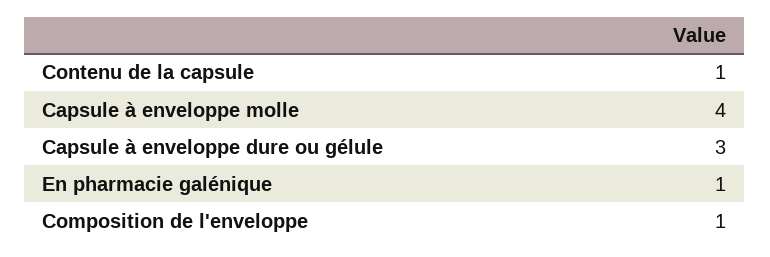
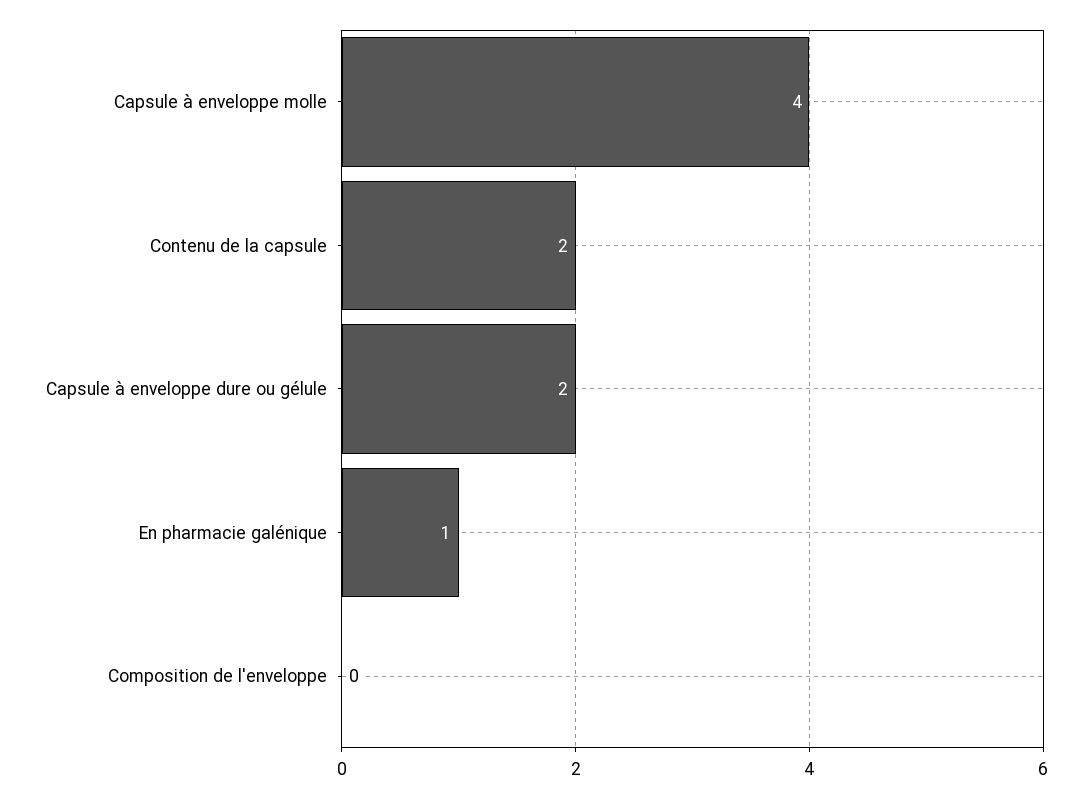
  {
-   "Contenu de la capsule": 1,
+   "Contenu de la capsule": 2,
    "Capsule à enveloppe molle": 4,
-   "Capsule à enveloppe dure ou gélule": 3,
+   "Capsule à enveloppe dure ou gélule": 2,
    "En pharmacie galénique": 1,
-   "Composition de l'enveloppe": 1
+   "Composition de l'enveloppe": 0
  }

